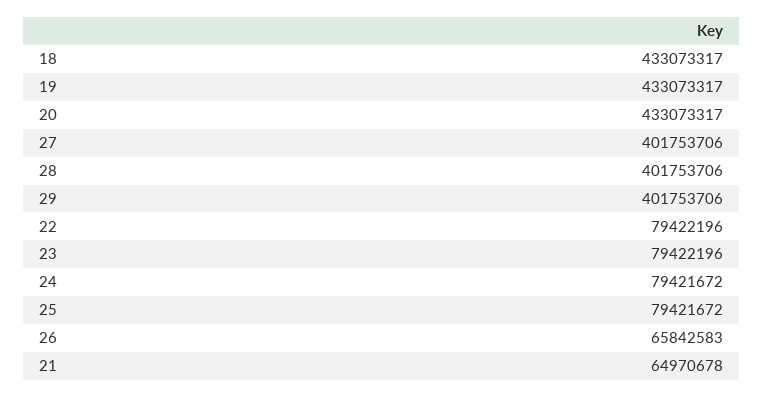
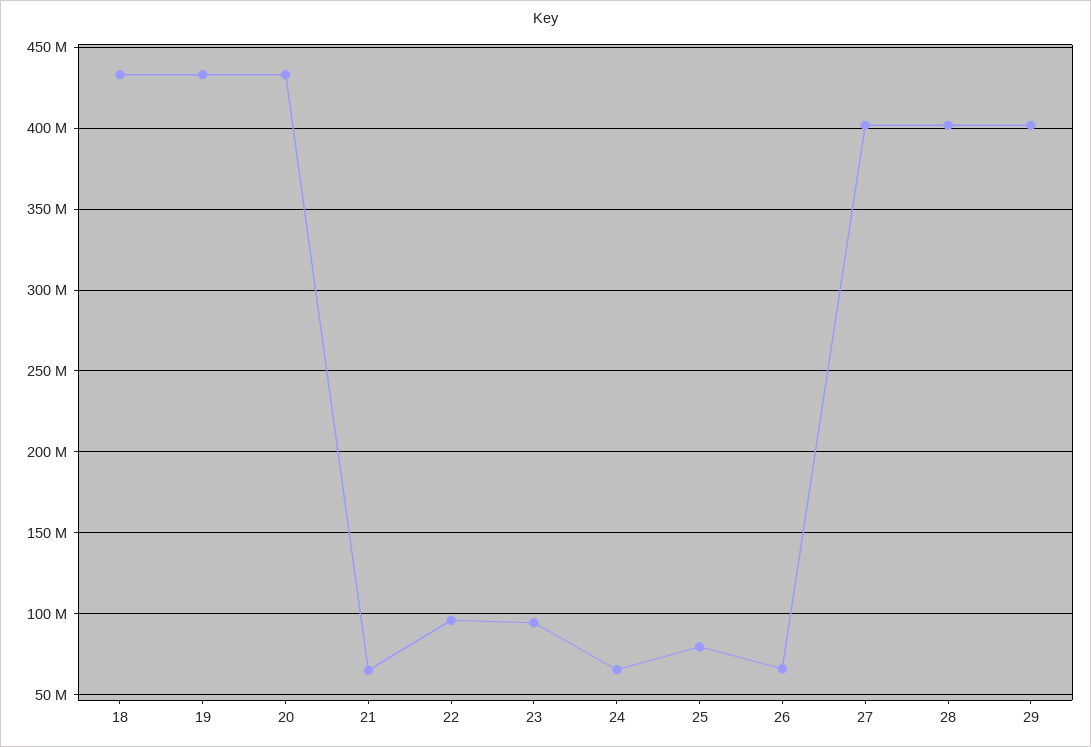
  {
    "18": 433073317,
    "19": 433073317,
    "20": 433073317,
    "27": 401753706,
    "28": 401753706,
    "29": 401753706,
-   "22": 79422196,
+   "22": 95000000,
-   "23": 79422196,
+   "23": 95000000,
-   "24": 79421672,
+   "24": 65000000,
    "25": 79421672,
    "26": 65842583,
    "21": 64970678
  }

